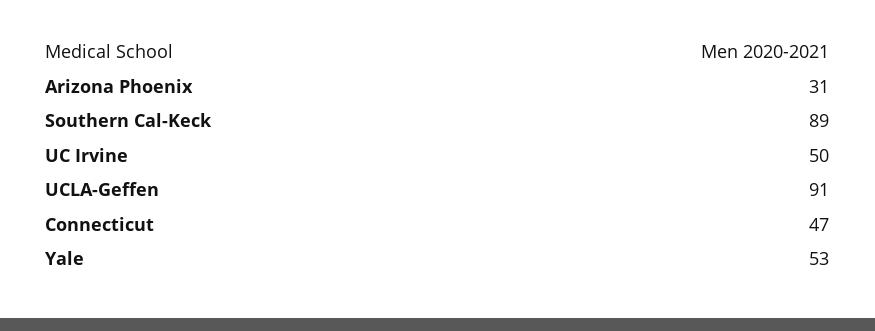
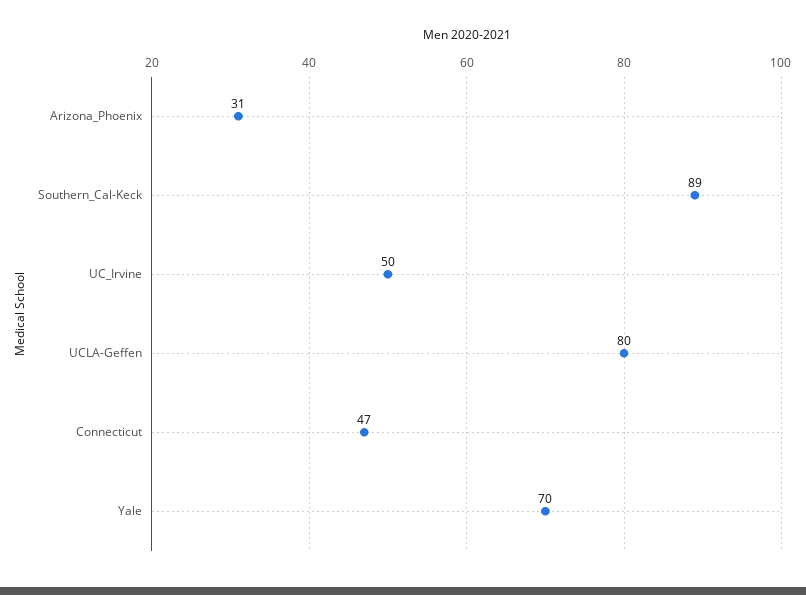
  {
    "Arizona Phoenix": 31,
    "Southern Cal-Keck": 89,
    "UC Irvine": 50,
-   "UCLA-Geffen": 91,
+   "UCLA-Geffen": 80,
    "Connecticut": 47,
-   "Yale": 53
+   "Yale": 70
  }

